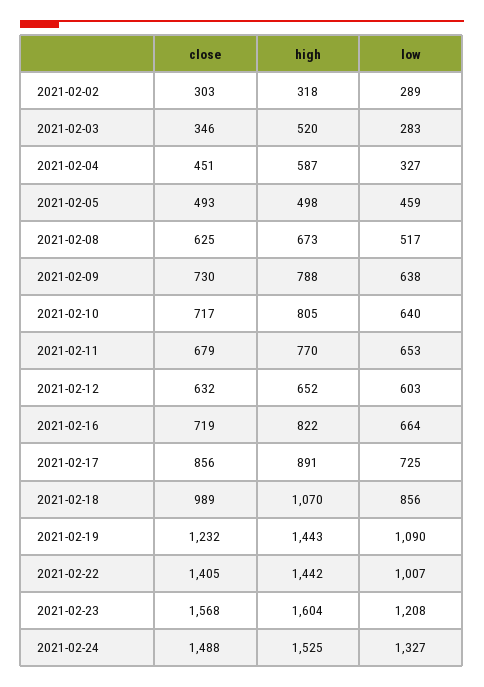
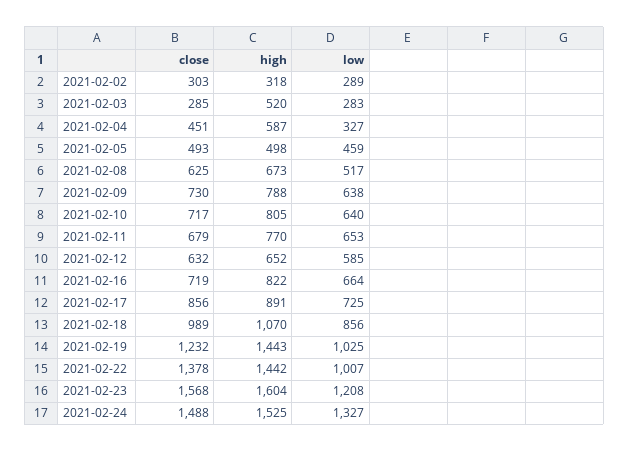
  {
    "close": {
      "2021-02-02": 303,
-     "2021-02-03": 346,
+     "2021-02-03": 285,
      "2021-02-04": 451,
      "2021-02-05": 493,
      "2021-02-08": 625,
      "2021-02-09": 730,
      "2021-02-10": 717,
      "2021-02-11": 679,
      "2021-02-12": 632,
      "2021-02-16": 719,
      "2021-02-17": 856,
      "2021-02-18": 989,
      "2021-02-19": 1232,
-     "2021-02-22": 1405,
+     "2021-02-22": 1378,
      "2021-02-23": 1568,
      "2021-02-24": 1488
    },
    "high": {
      "2021-02-02": 318,
      "2021-02-03": 520,
      "2021-02-04": 587,
      "2021-02-05": 498,
      "2021-02-08": 673,
      "2021-02-09": 788,
      "2021-02-10": 805,
      "2021-02-11": 770,
      "2021-02-12": 652,
      "2021-02-16": 822,
      "2021-02-17": 891,
      "2021-02-18": 1070,
      "2021-02-19": 1443,
      "2021-02-22": 1442,
      "2021-02-23": 1604,
      "2021-02-24": 1525
    },
    "low": {
      "2021-02-02": 289,
      "2021-02-03": 283,
      "2021-02-04": 327,
      "2021-02-05": 459,
      "2021-02-08": 517,
      "2021-02-09": 638,
      "2021-02-10": 640,
      "2021-02-11": 653,
-     "2021-02-12": 603,
+     "2021-02-12": 585,
      "2021-02-16": 664,
      "2021-02-17": 725,
      "2021-02-18": 856,
-     "2021-02-19": 1090,
+     "2021-02-19": 1025,
      "2021-02-22": 1007,
      "2021-02-23": 1208,
      "2021-02-24": 1327
    }
  }

